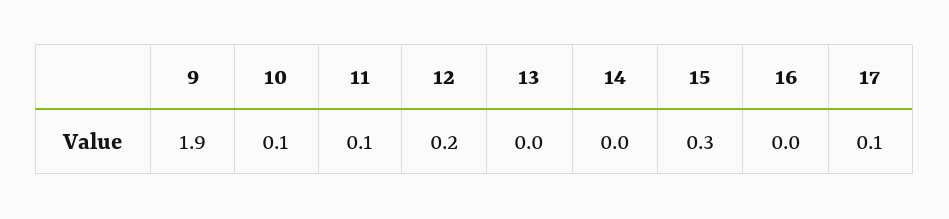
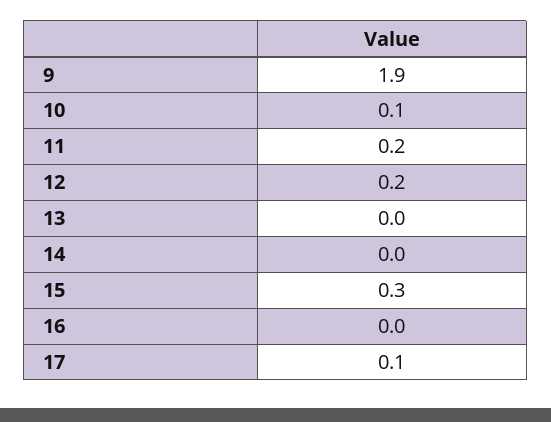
  {
    "9": 1.9,
    "10": 0.1,
-   "11": 0.1,
+   "11": 0.2,
    "12": 0.2,
    "13": 0,
    "14": 0,
    "15": 0.3,
    "16": 0,
    "17": 0.1
  }

